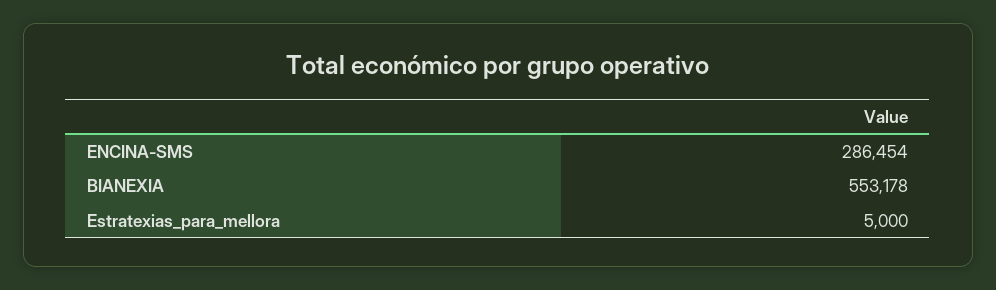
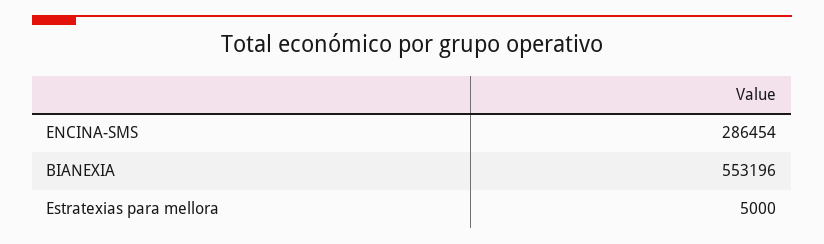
  {
    "ENCINA-SMS": 286454,
-   "BIANEXIA": 553178,
+   "BIANEXIA": 553196,
    "Estratexias_para_mellora": 5000
  }

